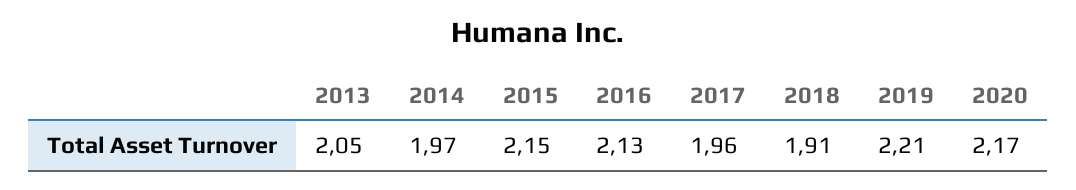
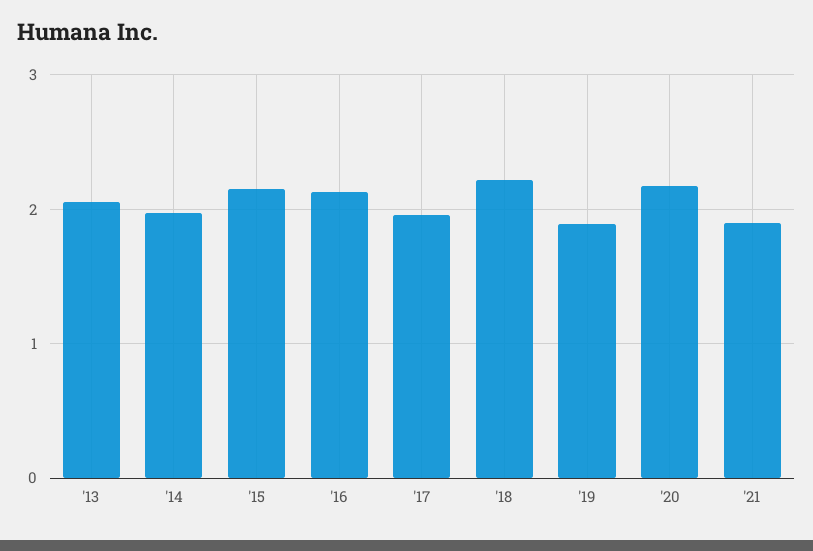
  {
    "2013": 2.05,
    "2014": 1.97,
    "2015": 2.15,
    "2016": 2.13,
    "2017": 1.96,
-   "2018": 1.91,
+   "2018": 2.2,
-   "2019": 2.21,
+   "2019": 1.9,
-   "2020": 2.17
+   "2020": 2.17,
+   "'21": 1.9
  }

